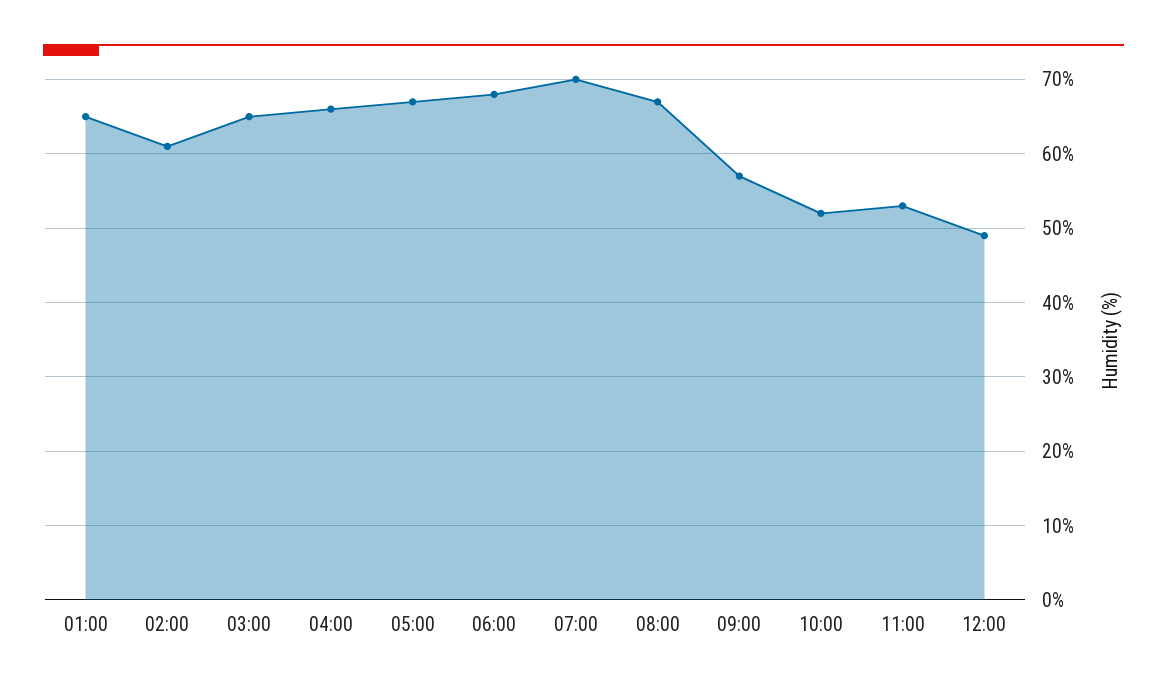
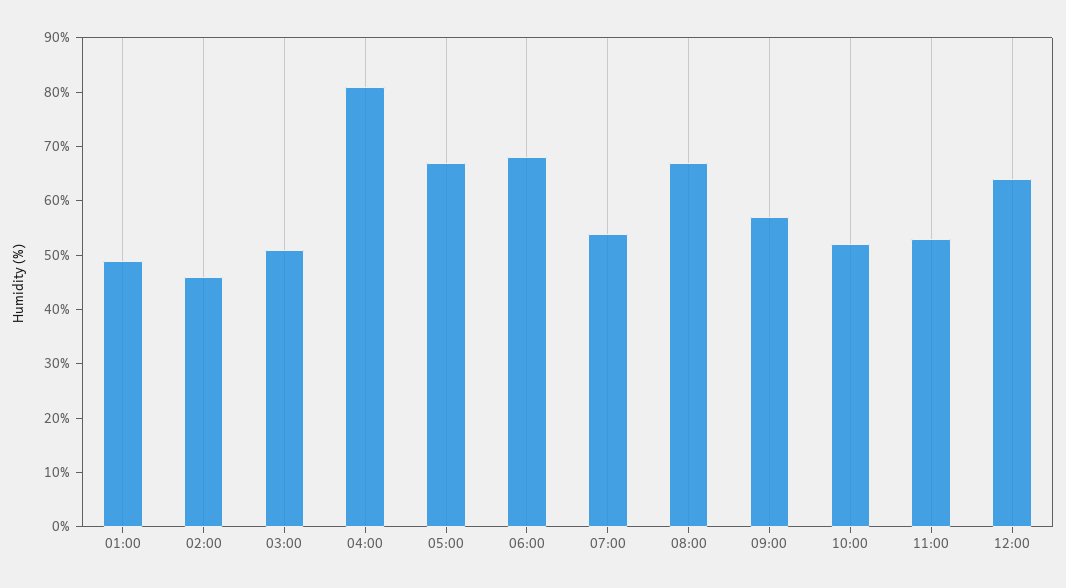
  {
-   "01:00": 65,
+   "01:00": 50,
-   "02:00": 61,
+   "02:00": 45,
-   "03:00": 65,
+   "03:00": 50,
-   "04:00": 66,
+   "04:00": 80,
    "05:00": 67,
    "06:00": 68,
-   "07:00": 70,
+   "07:00": 55,
    "08:00": 67,
    "09:00": 57,
    "10:00": 52,
    "11:00": 53,
-   "12:00": 49
+   "12:00": 65
  }

